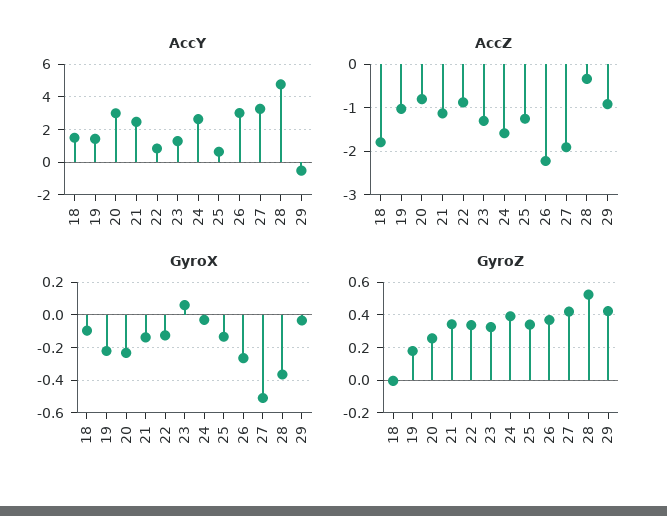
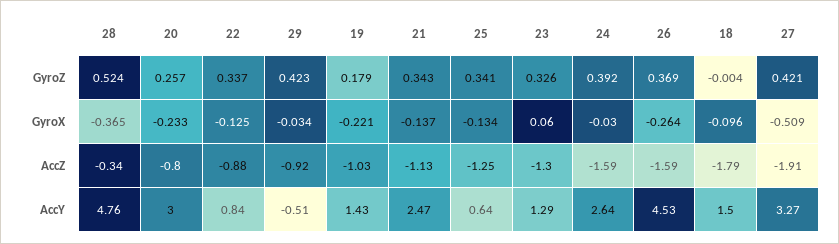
  {
    "AccY": {
      "18": 1.5,
      "19": 1.43,
      "20": 3,
      "21": 2.47,
      "22": 0.84,
      "23": 1.29,
      "24": 2.64,
      "25": 0.64,
-     "26": 3,
+     "26": 4.53,
      "27": 3.27,
      "28": 4.76,
      "29": -0.51
    },
    "AccZ": {
      "18": -1.79,
      "19": -1.03,
      "20": -0.8,
      "21": -1.13,
      "22": -0.88,
      "23": -1.3,
      "24": -1.59,
      "25": -1.25,
-     "26": -2.2,
+     "26": -1.59,
      "27": -1.91,
      "28": -0.34,
      "29": -0.92
    },
    "GyroX": {
      "18": -0.096,
      "19": -0.221,
      "20": -0.233,
      "21": -0.137,
      "22": -0.125,
      "23": 0.06,
      "24": -0.03,
      "25": -0.134,
      "26": -0.264,
      "27": -0.509,
      "28": -0.365,
      "29": -0.034
    },
    "GyroZ": {
      "18": -0.004,
      "19": 0.179,
      "20": 0.257,
      "21": 0.343,
      "22": 0.337,
      "23": 0.326,
      "24": 0.392,
      "25": 0.341,
      "26": 0.369,
      "27": 0.421,
      "28": 0.524,
      "29": 0.423
    }
  }

